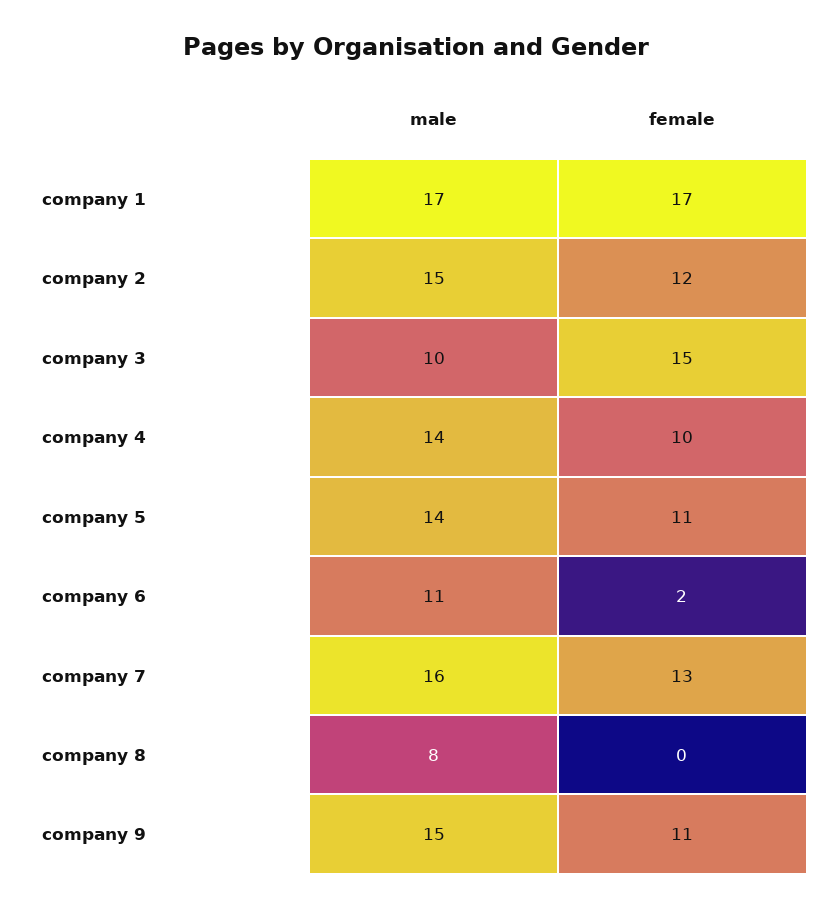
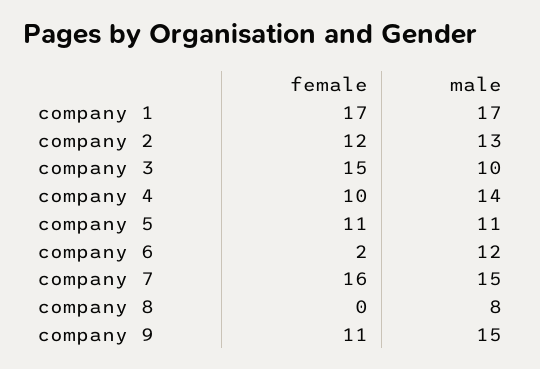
  {
    "male": {
      "company 1": 17,
-     "company 2": 15,
+     "company 2": 13,
      "company 3": 10,
      "company 4": 14,
-     "company 5": 14,
+     "company 5": 11,
-     "company 6": 11,
+     "company 6": 12,
-     "company 7": 16,
+     "company 7": 15,
      "company 8": 8,
      "company 9": 15
    },
    "female": {
      "company 1": 17,
      "company 2": 12,
      "company 3": 15,
      "company 4": 10,
      "company 5": 11,
      "company 6": 2,
-     "company 7": 13,
+     "company 7": 16,
      "company 8": 0,
      "company 9": 11
    }
  }

